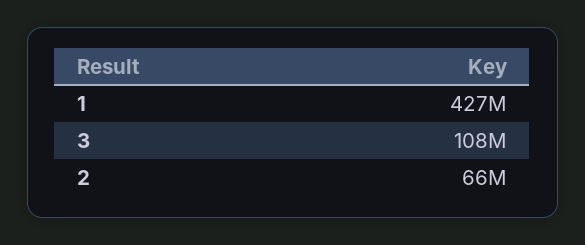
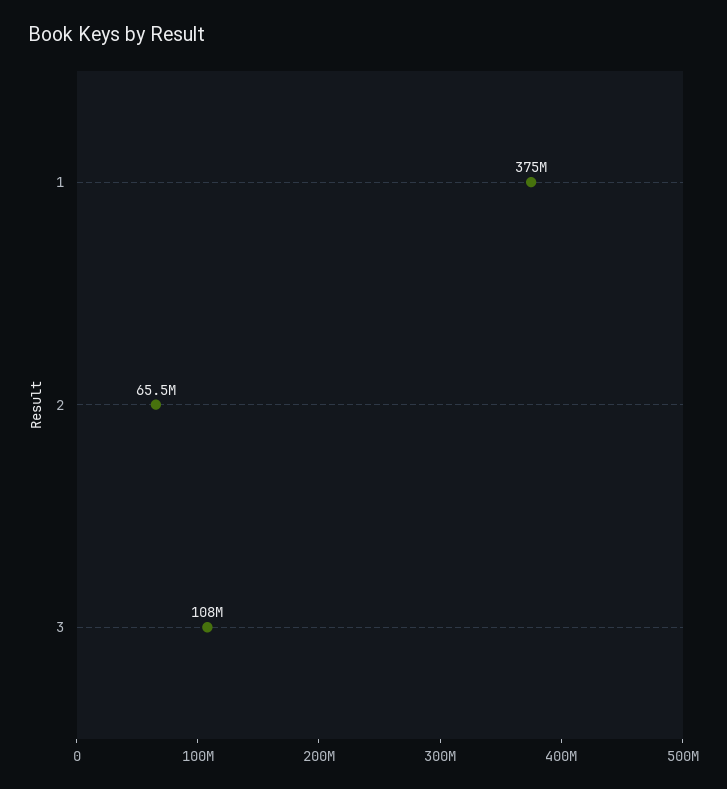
  {
-   "1": 427000000,
+   "1": 375000000,
    "3": 108000000,
    "2": 65500000
  }

